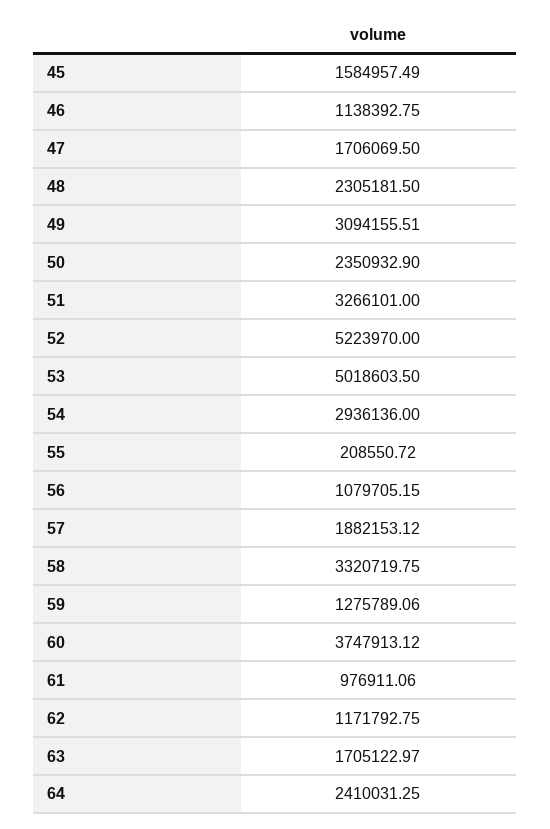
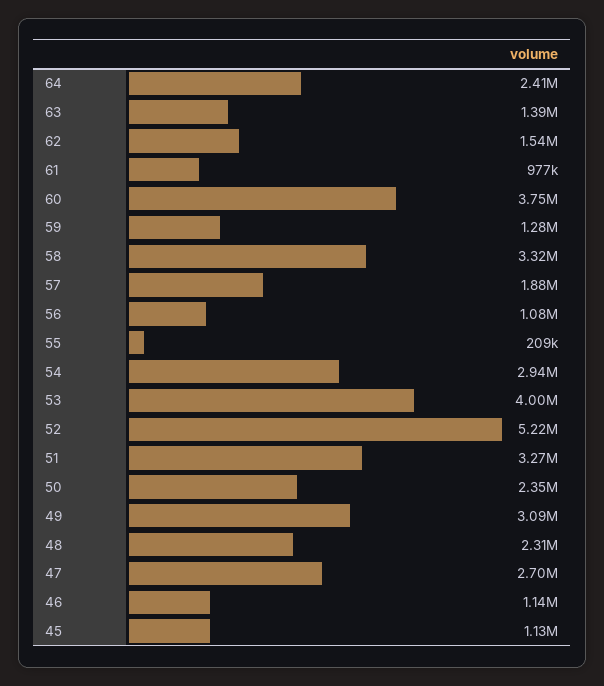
  {
-   "45": 1584957.49,
+   "45": 1130000,
    "46": 1138392.75,
-   "47": 1706069.5,
+   "47": 2700000,
    "48": 2305181.5,
    "49": 3094155.51,
    "50": 2350932.9,
    "51": 3266101,
    "52": 5223970,
-   "53": 5018603.5,
+   "53": 4000000,
    "54": 2936136,
    "55": 208550.72,
    "56": 1079705.15,
    "57": 1882153.12,
    "58": 3320719.75,
    "59": 1275789.06,
    "60": 3747913.12,
    "61": 976911.06,
-   "62": 1171792.75,
+   "62": 1540000,
-   "63": 1705122.97,
+   "63": 1390000,
    "64": 2410031.25
  }

